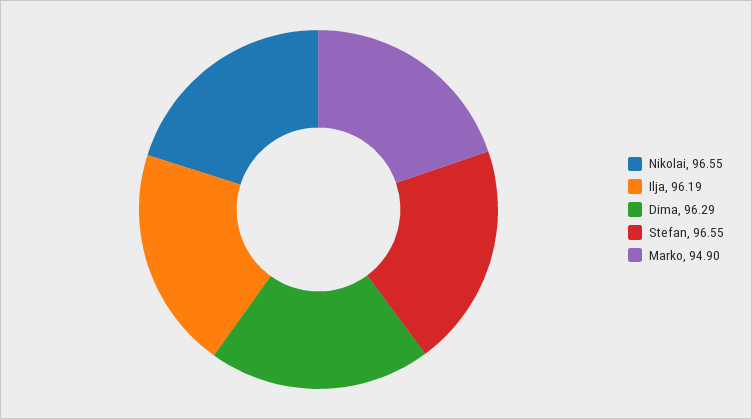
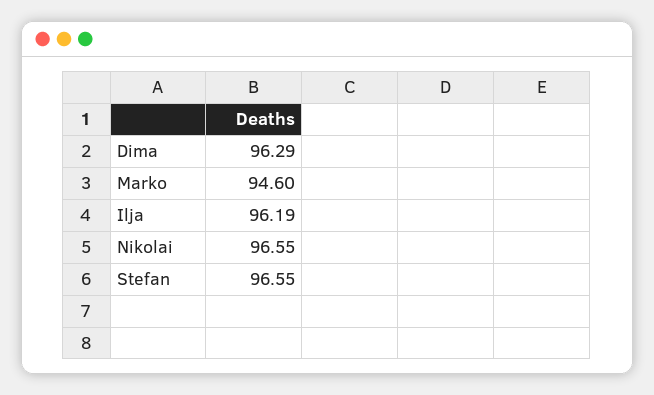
  {
    "Nikolai": 96.55,
    "Ilja": 96.19,
    "Dima": 96.29,
    "Stefan": 96.55,
-   "Marko": 94.9
+   "Marko": 94.6
  }

